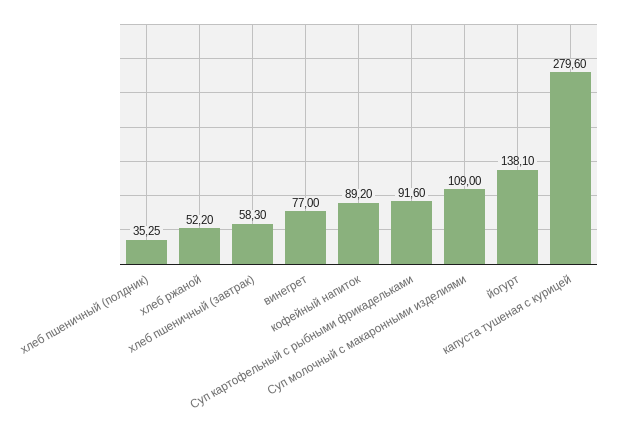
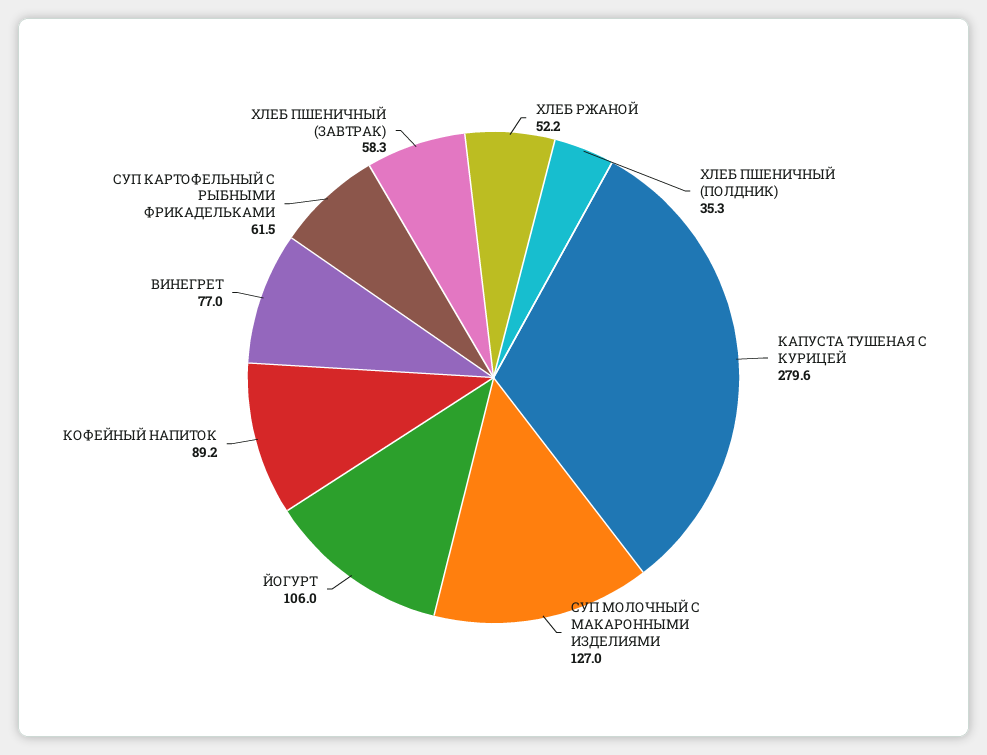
  {
    "хлеб пшеничный (полдник)": 35.25,
    "хлеб ржаной": 52.2,
    "хлеб пшеничный (завтрак)": 58.3,
    "винегрет": 77,
    "кофейный напиток": 89.2,
-   "Суп картофельный с рыбными фрикадельками": 91.6,
+   "Суп картофельный с рыбными фрикадельками": 61.5,
-   "Суп молочный с макаронными изделиями": 109,
+   "Суп молочный с макаронными изделиями": 127,
-   "йогурт": 138.1,
+   "йогурт": 106,
    "капуста тушеная с курицей": 279.6
  }

